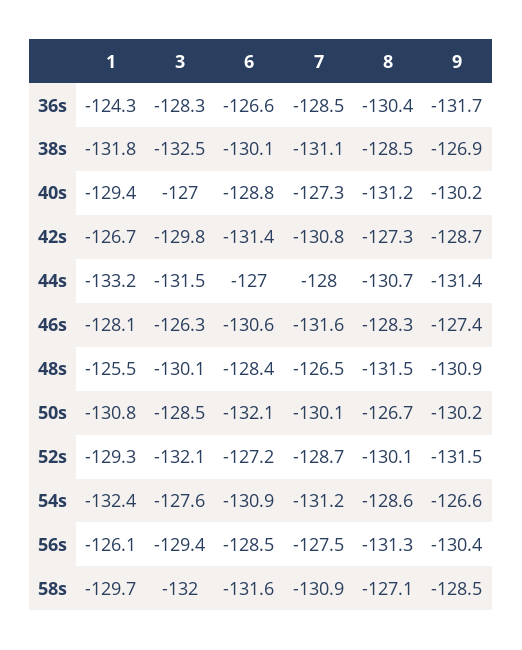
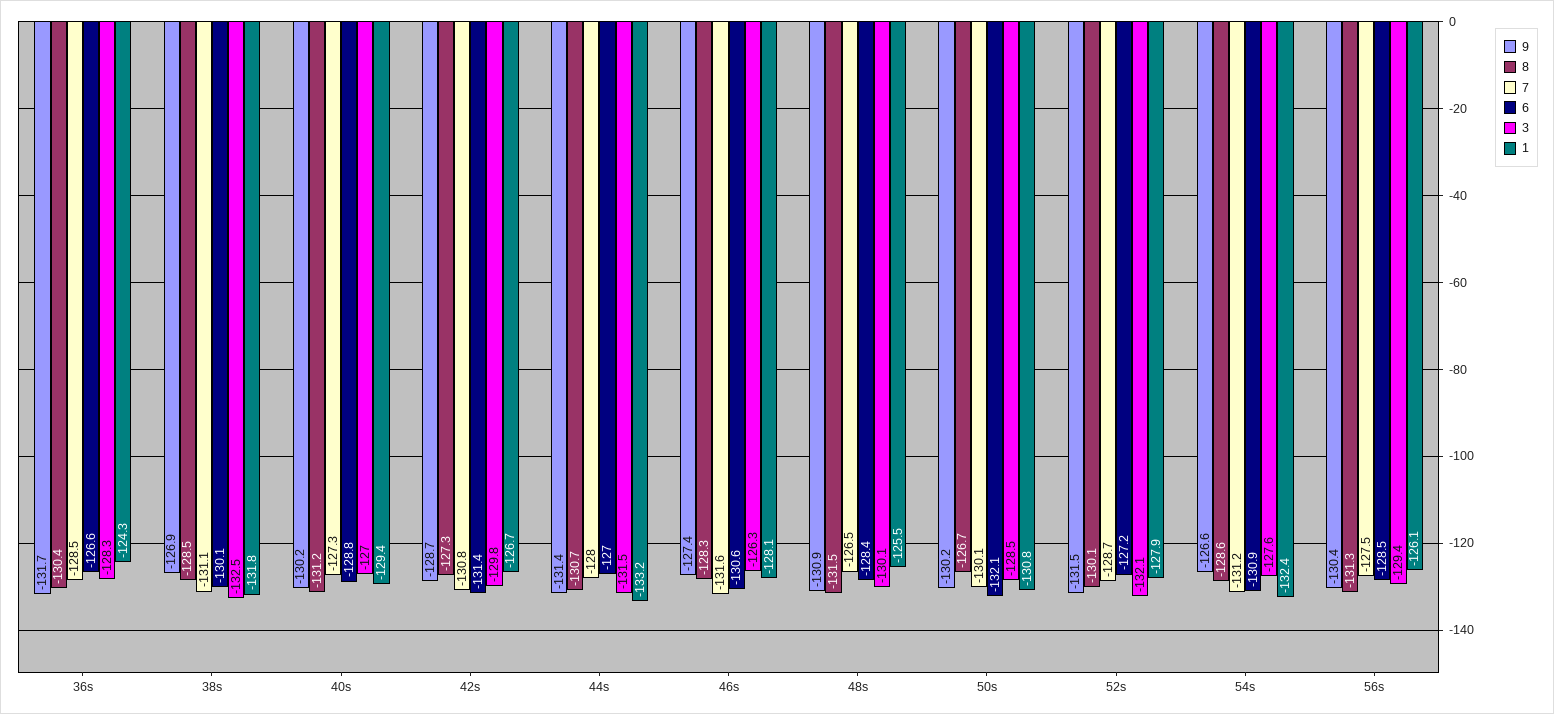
  {
    "1": {
      "36s": -124.3,
      "38s": -131.8,
      "40s": -129.4,
      "42s": -126.7,
      "44s": -133.2,
      "46s": -128.1,
      "48s": -125.5,
      "50s": -130.8,
-     "52s": -129.3,
+     "52s": -127.9,
      "54s": -132.4,
-     "56s": -126.1,
+     "56s": -126.1
-     "58s": -129.7
    },
    "3": {
      "36s": -128.3,
      "38s": -132.5,
      "40s": -127,
      "42s": -129.8,
      "44s": -131.5,
      "46s": -126.3,
      "48s": -130.1,
      "50s": -128.5,
      "52s": -132.1,
      "54s": -127.6,
-     "56s": -129.4,
+     "56s": -129.4
-     "58s": -132
    },
    "6": {
      "36s": -126.6,
      "38s": -130.1,
      "40s": -128.8,
      "42s": -131.4,
      "44s": -127,
      "46s": -130.6,
      "48s": -128.4,
      "50s": -132.1,
      "52s": -127.2,
      "54s": -130.9,
-     "56s": -128.5,
+     "56s": -128.5
-     "58s": -131.6
    },
    "7": {
      "36s": -128.5,
      "38s": -131.1,
      "40s": -127.3,
      "42s": -130.8,
      "44s": -128,
      "46s": -131.6,
      "48s": -126.5,
      "50s": -130.1,
      "52s": -128.7,
      "54s": -131.2,
-     "56s": -127.5,
+     "56s": -127.5
-     "58s": -130.9
    },
    "8": {
      "36s": -130.4,
      "38s": -128.5,
      "40s": -131.2,
      "42s": -127.3,
      "44s": -130.7,
      "46s": -128.3,
      "48s": -131.5,
      "50s": -126.7,
      "52s": -130.1,
      "54s": -128.6,
-     "56s": -131.3,
+     "56s": -131.3
-     "58s": -127.1
    },
    "9": {
      "36s": -131.7,
      "38s": -126.9,
      "40s": -130.2,
      "42s": -128.7,
      "44s": -131.4,
      "46s": -127.4,
      "48s": -130.9,
      "50s": -130.2,
      "52s": -131.5,
      "54s": -126.6,
-     "56s": -130.4,
+     "56s": -130.4
-     "58s": -128.5
    }
  }

